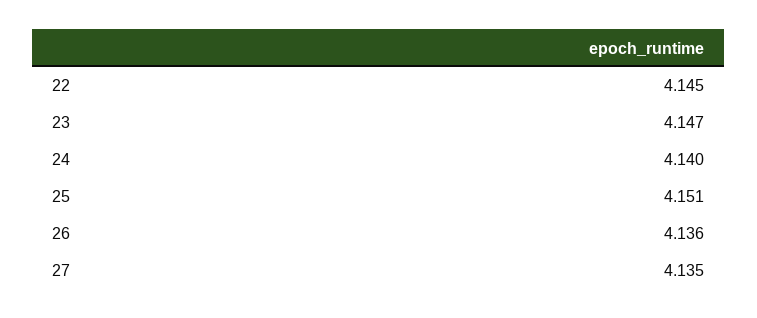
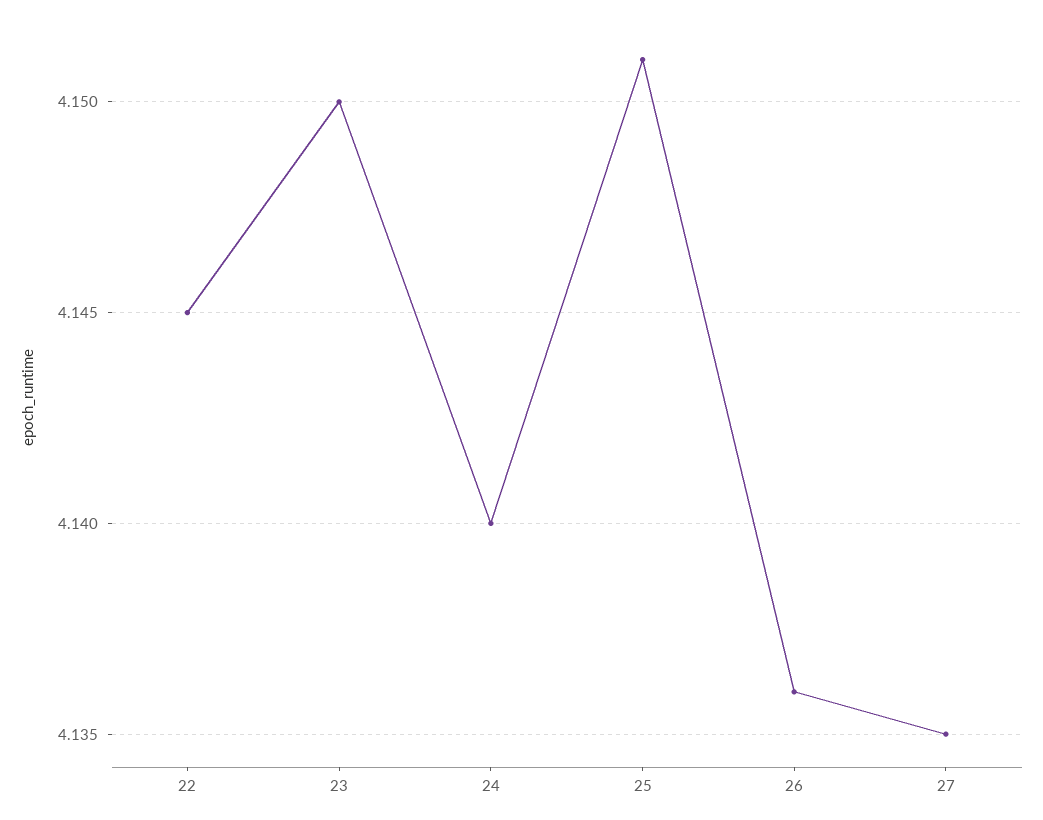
  {
    "22": 4.145,
-   "23": 4.147,
+   "23": 4.15,
    "24": 4.14,
    "25": 4.151,
    "26": 4.136,
    "27": 4.135
  }

